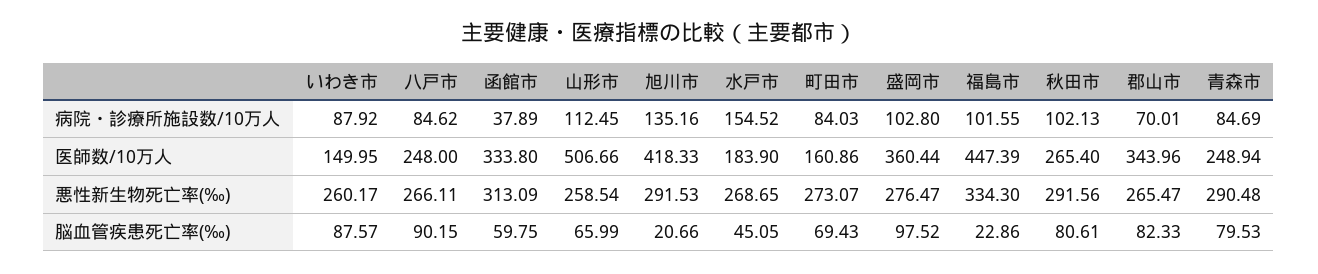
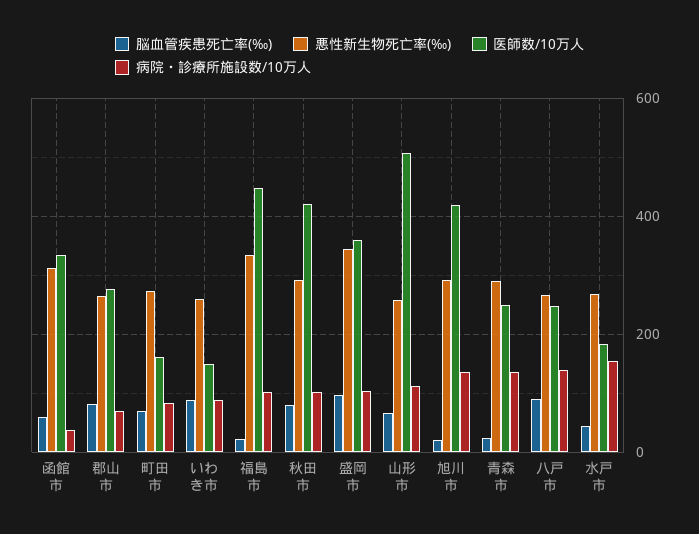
  {
    "病院・診療所施設数/10万人": {
      "いわき市": 87.92,
-     "八戸市": 84.62,
+     "八戸市": 140,
      "函館市": 37.89,
      "山形市": 112.45,
      "旭川市": 135.16,
      "水戸市": 154.52,
      "町田市": 84.03,
      "盛岡市": 102.8,
      "福島市": 101.55,
      "秋田市": 102.13,
      "郡山市": 70.01,
-     "青森市": 84.69
+     "青森市": 140
    },
    "医師数/10万人": {
      "いわき市": 149.95,
      "八戸市": 248,
      "函館市": 333.8,
      "山形市": 506.66,
      "旭川市": 418.33,
      "水戸市": 183.9,
      "町田市": 160.86,
      "盛岡市": 360.44,
      "福島市": 447.39,
-     "秋田市": 265.4,
+     "秋田市": 420,
-     "郡山市": 343.96,
+     "郡山市": 280,
      "青森市": 248.94
    },
    "悪性新生物死亡率(‰)": {
      "いわき市": 260.17,
      "八戸市": 266.11,
      "函館市": 313.09,
      "山形市": 258.54,
      "旭川市": 291.53,
      "水戸市": 268.65,
      "町田市": 273.07,
-     "盛岡市": 276.47,
+     "盛岡市": 340,
      "福島市": 334.3,
      "秋田市": 291.56,
      "郡山市": 265.47,
      "青森市": 290.48
    },
    "脳血管疾患死亡率(‰)": {
      "いわき市": 87.57,
      "八戸市": 90.15,
      "函館市": 59.75,
      "山形市": 65.99,
      "旭川市": 20.66,
      "水戸市": 45.05,
      "町田市": 69.43,
      "盛岡市": 97.52,
      "福島市": 22.86,
      "秋田市": 80.61,
      "郡山市": 82.33,
-     "青森市": 79.53
+     "青森市": 20
    }
  }

